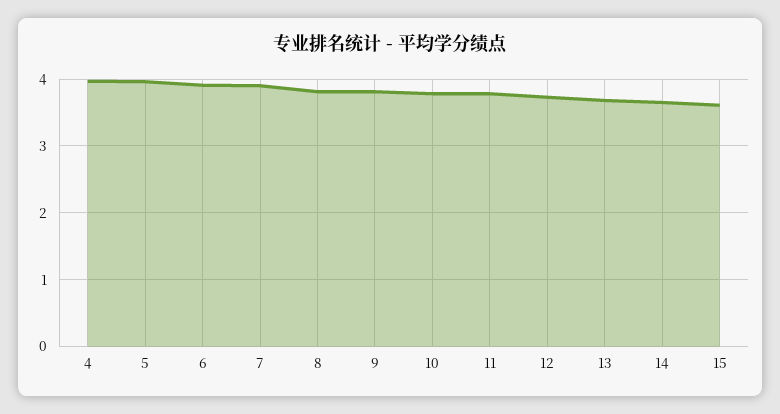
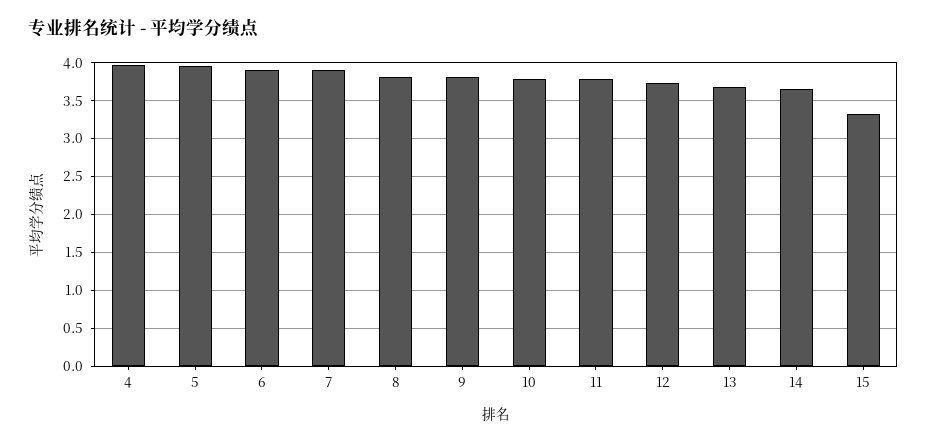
  {
    "4": 4,
    "5": 4,
    "6": 3.9,
    "7": 3.9,
    "8": 3.8,
    "9": 3.8,
    "10": 3.8,
    "11": 3.8,
    "12": 3.7,
    "13": 3.7,
    "14": 3.7,
-   "15": 3.6
+   "15": 3.3
  }

